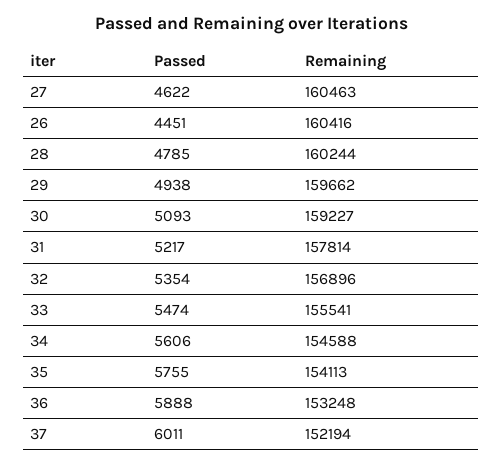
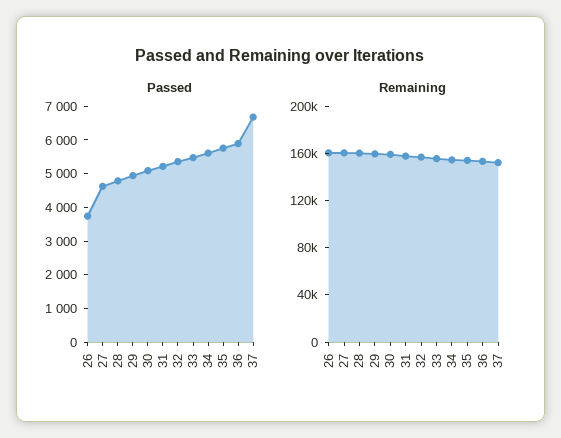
  {
    "Passed": {
      "27": 4622,
-     "26": 4451,
+     "26": 3750,
      "28": 4785,
      "29": 4938,
      "30": 5093,
      "31": 5217,
      "32": 5354,
      "33": 5474,
      "34": 5606,
      "35": 5755,
      "36": 5888,
-     "37": 6011
+     "37": 6750
    },
    "Remaining": {
      "27": 160463,
      "26": 160416,
      "28": 160244,
      "29": 159662,
      "30": 159227,
      "31": 157814,
      "32": 156896,
      "33": 155541,
      "34": 154588,
      "35": 154113,
      "36": 153248,
      "37": 152194
    }
  }

